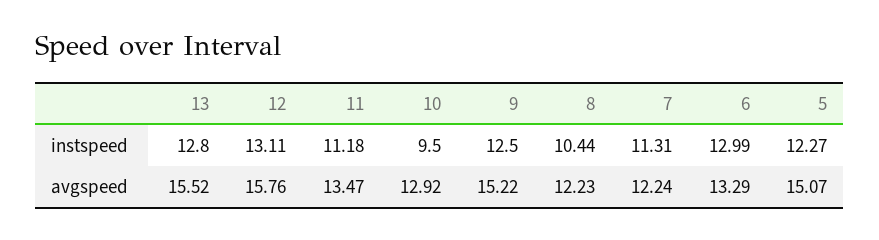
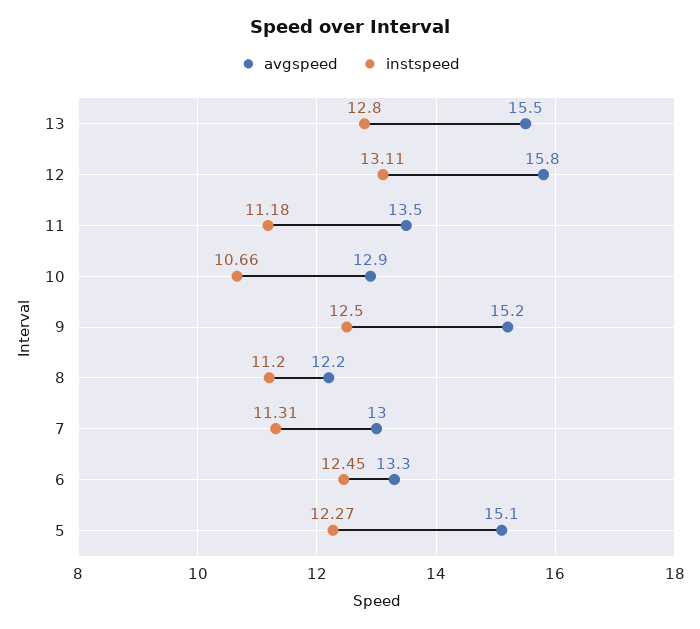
  {
    "instspeed": {
      "13": 12.8,
      "12": 13.11,
      "11": 11.18,
-     "10": 9.5,
+     "10": 10.66,
      "9": 12.5,
-     "8": 10.44,
+     "8": 11.2,
      "7": 11.31,
-     "6": 12.99,
+     "6": 12.45,
      "5": 12.27
    },
    "avgspeed": {
      "13": 15.52,
      "12": 15.76,
      "11": 13.47,
      "10": 12.92,
      "9": 15.22,
      "8": 12.23,
-     "7": 12.24,
+     "7": 13,
      "6": 13.29,
      "5": 15.07
    }
  }

